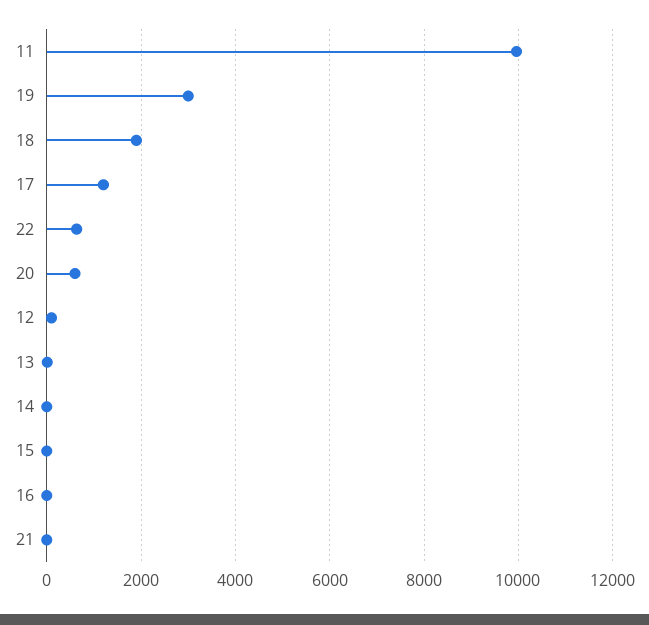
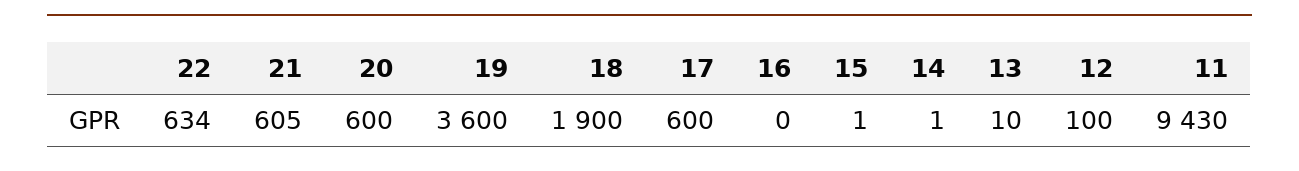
  {
-   "11": 10000,
+   "11": 9430,
-   "19": 3000,
+   "19": 3600,
    "18": 1900,
-   "17": 1200,
+   "17": 600,
    "22": 634,
    "20": 600,
    "12": 100,
    "13": 10,
    "14": 1,
    "15": 1,
    "16": 0,
-   "21": 0
+   "21": 605
  }

